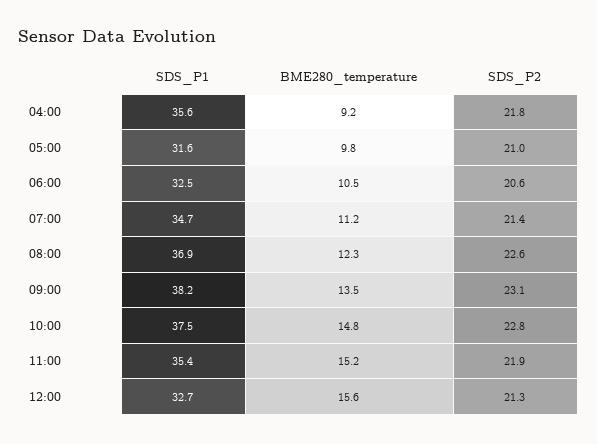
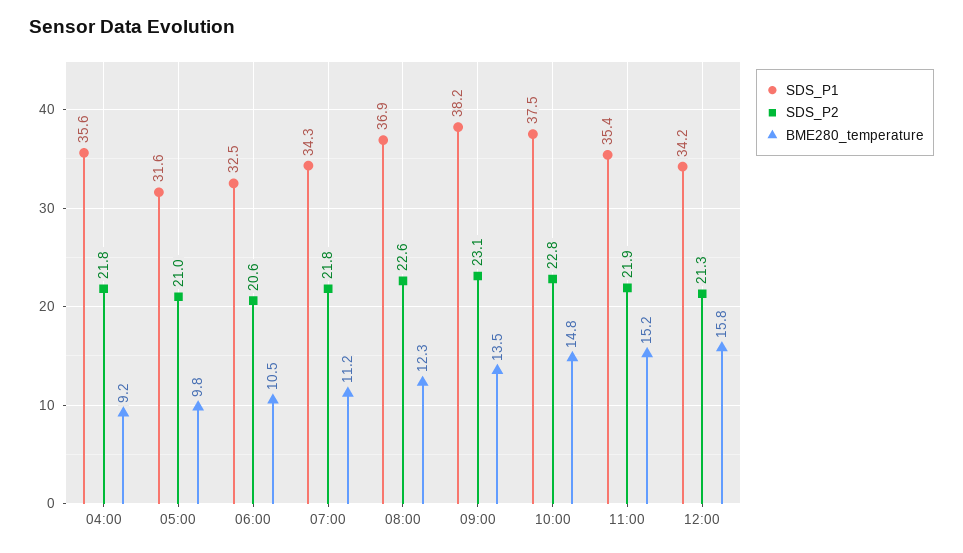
  {
    "SDS_P1": {
      "04:00": 35.6,
      "05:00": 31.6,
      "06:00": 32.5,
-     "07:00": 34.7,
+     "07:00": 34.3,
      "08:00": 36.9,
      "09:00": 38.2,
      "10:00": 37.5,
      "11:00": 35.4,
-     "12:00": 32.7
+     "12:00": 34.2
    },
    "BME280_temperature": {
      "04:00": 9.2,
      "05:00": 9.8,
      "06:00": 10.5,
      "07:00": 11.2,
      "08:00": 12.3,
      "09:00": 13.5,
      "10:00": 14.8,
      "11:00": 15.2,
-     "12:00": 15.6
+     "12:00": 15.8
    },
    "SDS_P2": {
      "04:00": 21.8,
      "05:00": 21,
      "06:00": 20.6,
-     "07:00": 21.4,
+     "07:00": 21.8,
      "08:00": 22.6,
      "09:00": 23.1,
      "10:00": 22.8,
      "11:00": 21.9,
      "12:00": 21.3
    }
  }

